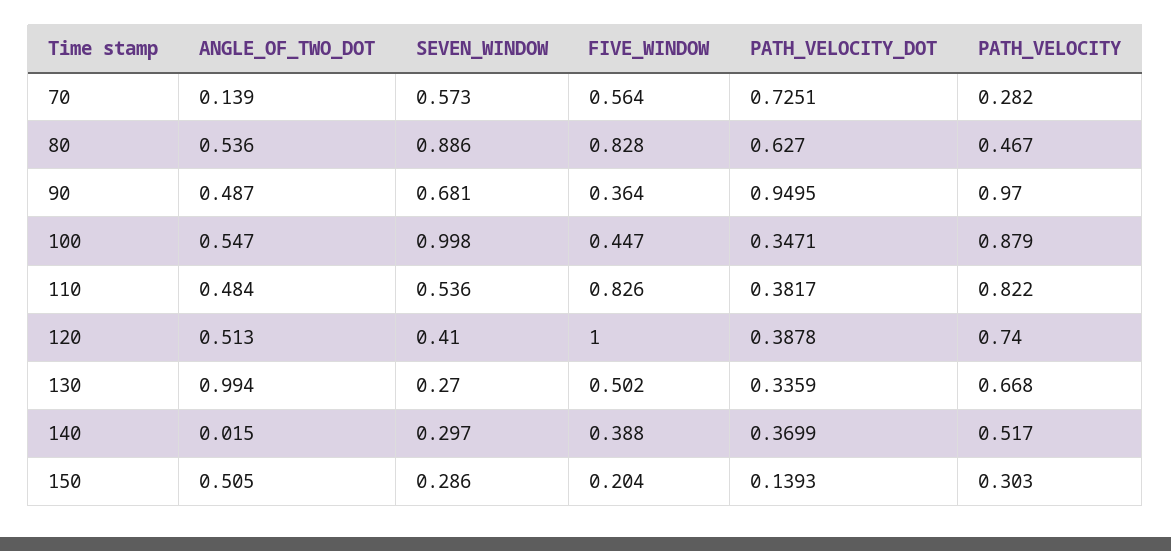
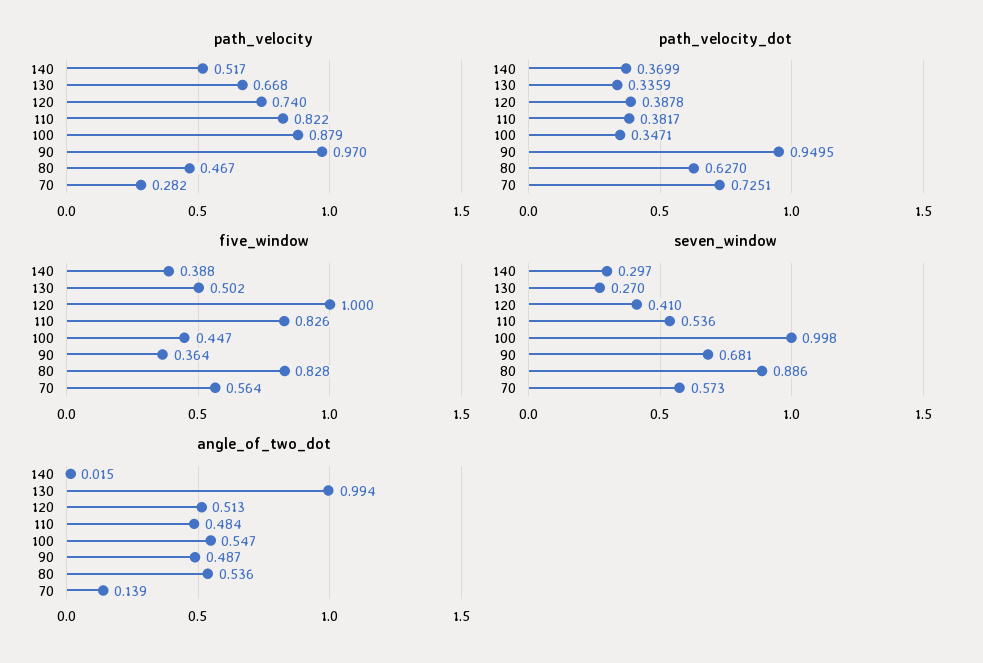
  {
    "ANGLE_OF_TWO_DOT": {
      "70": 0.139,
      "80": 0.536,
      "90": 0.487,
      "100": 0.547,
      "110": 0.484,
      "120": 0.513,
      "130": 0.994,
-     "140": 0.015,
+     "140": 0.015
-     "150": 0.505
    },
    "SEVEN_WINDOW": {
      "70": 0.573,
      "80": 0.886,
      "90": 0.681,
      "100": 0.998,
      "110": 0.536,
      "120": 0.41,
      "130": 0.27,
-     "140": 0.297,
+     "140": 0.297
-     "150": 0.286
    },
    "FIVE_WINDOW": {
      "70": 0.564,
      "80": 0.828,
      "90": 0.364,
      "100": 0.447,
      "110": 0.826,
      "120": 1,
      "130": 0.502,
-     "140": 0.388,
+     "140": 0.388
-     "150": 0.204
    },
    "PATH_VELOCITY_DOT": {
      "70": 0.7251,
      "80": 0.627,
      "90": 0.9495,
      "100": 0.3471,
      "110": 0.3817,
      "120": 0.3878,
      "130": 0.3359,
-     "140": 0.3699,
+     "140": 0.3699
-     "150": 0.1393
    },
    "PATH_VELOCITY": {
      "70": 0.282,
      "80": 0.467,
      "90": 0.97,
      "100": 0.879,
      "110": 0.822,
      "120": 0.74,
      "130": 0.668,
-     "140": 0.517,
+     "140": 0.517
-     "150": 0.303
    }
  }

